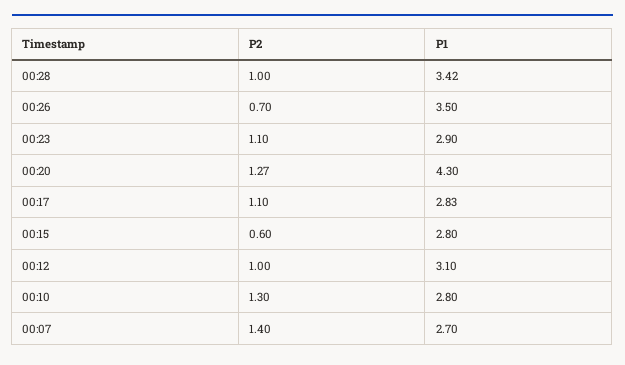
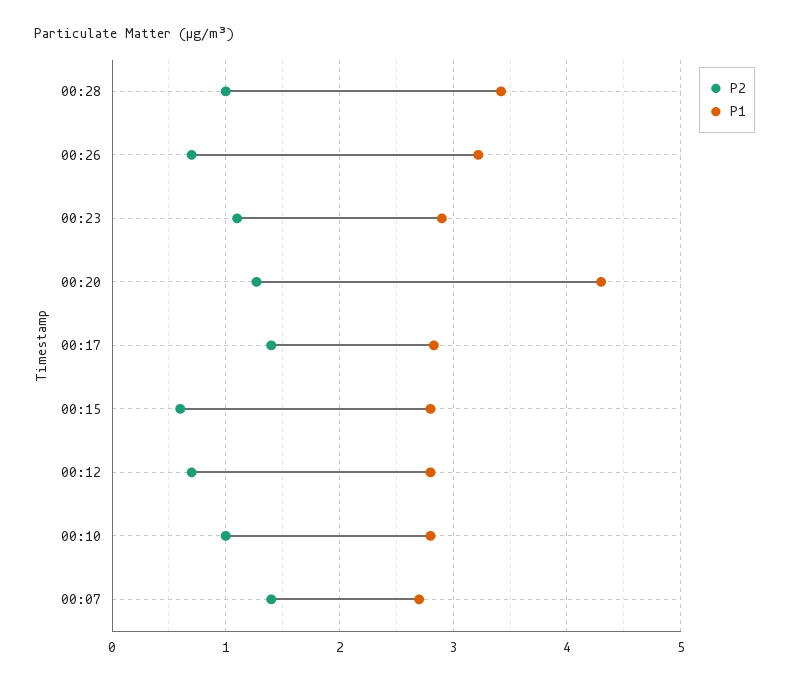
  {
    "P2": {
      "00:28": 1,
      "00:26": 0.7,
      "00:23": 1.1,
      "00:20": 1.27,
-     "00:17": 1.1,
+     "00:17": 1.4,
      "00:15": 0.6,
-     "00:12": 1,
+     "00:12": 0.7,
-     "00:10": 1.3,
+     "00:10": 1,
      "00:07": 1.4
    },
    "P1": {
      "00:28": 3.42,
-     "00:26": 3.5,
+     "00:26": 3.2,
      "00:23": 2.9,
      "00:20": 4.3,
      "00:17": 2.83,
      "00:15": 2.8,
-     "00:12": 3.1,
+     "00:12": 2.8,
      "00:10": 2.8,
      "00:07": 2.7
    }
  }

